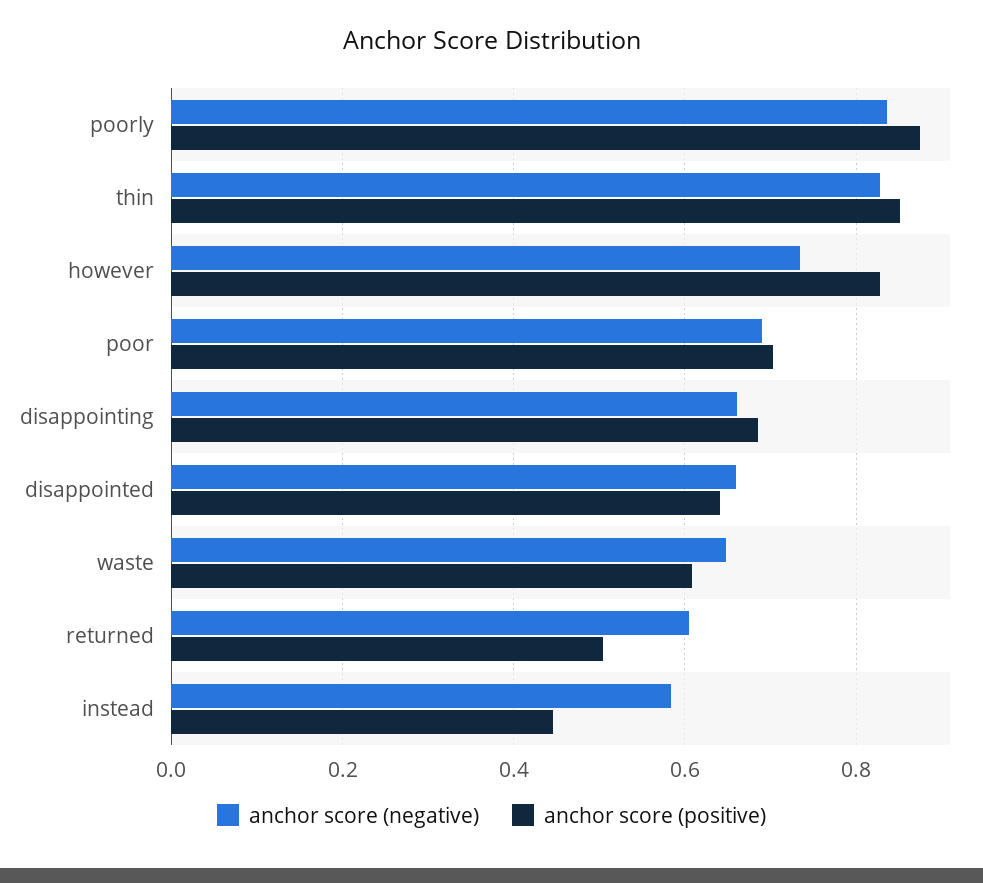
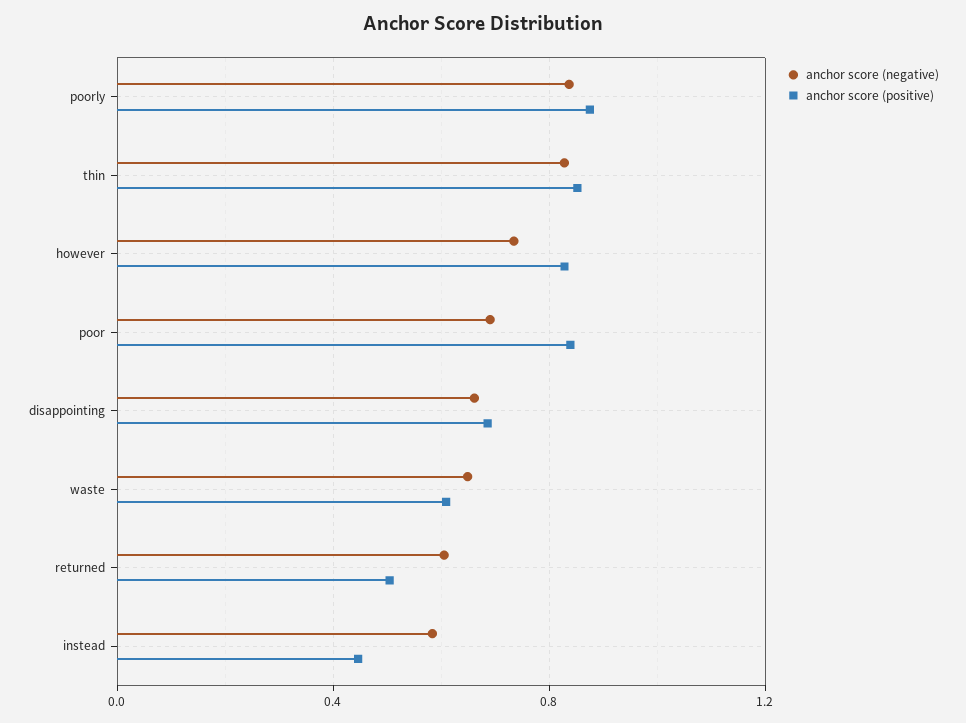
  {
    "anchor score (negative)": {
      "poorly": 0.84,
      "thin": 0.82,
      "however": 0.74,
      "poor": 0.7,
      "disappointing": 0.66,
-     "disappointed": 0.66,
      "waste": 0.64,
      "returned": 0.6,
      "instead": 0.58
    },
    "anchor score (positive)": {
      "poorly": 0.88,
      "thin": 0.86,
      "however": 0.82,
-     "poor": 0.7,
+     "poor": 0.85,
      "disappointing": 0.68,
-     "disappointed": 0.64,
      "waste": 0.6,
      "returned": 0.5,
      "instead": 0.44
    }
  }

